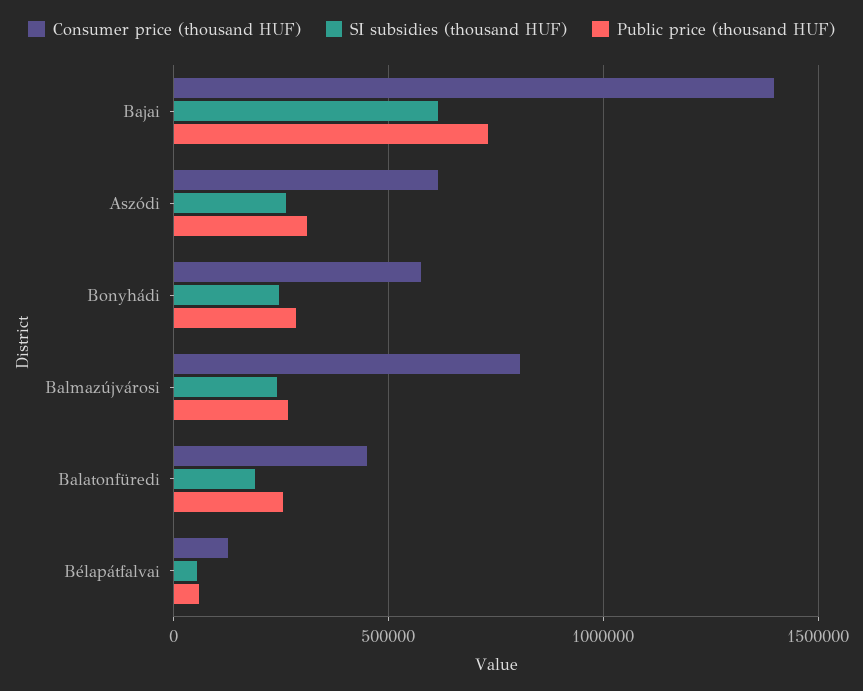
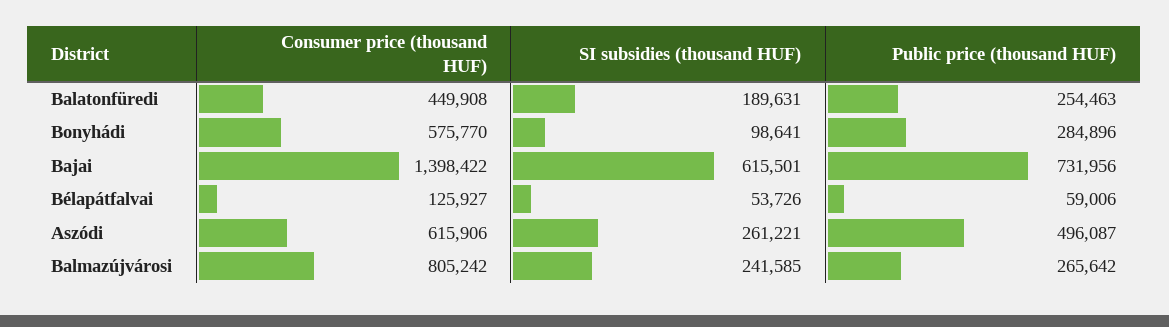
  {
    "Consumer price (thousand HUF)": {
      "Bajai": 1398422,
      "Aszódi": 615906,
      "Bonyhádi": 575770,
      "Balmazújvárosi": 805242,
      "Balatonfüredi": 449908,
      "Bélapátfalvai": 125927
    },
    "SI subsidies (thousand HUF)": {
      "Bajai": 615501,
      "Aszódi": 261221,
-     "Bonyhádi": 250000,
+     "Bonyhádi": 98641,
      "Balmazújvárosi": 241585,
      "Balatonfüredi": 189631,
      "Bélapátfalvai": 53726
    },
    "Public price (thousand HUF)": {
      "Bajai": 731956,
-     "Aszódi": 300000,
+     "Aszódi": 496087,
      "Bonyhádi": 284896,
      "Balmazújvárosi": 265642,
      "Balatonfüredi": 254463,
      "Bélapátfalvai": 59006
    }
  }

